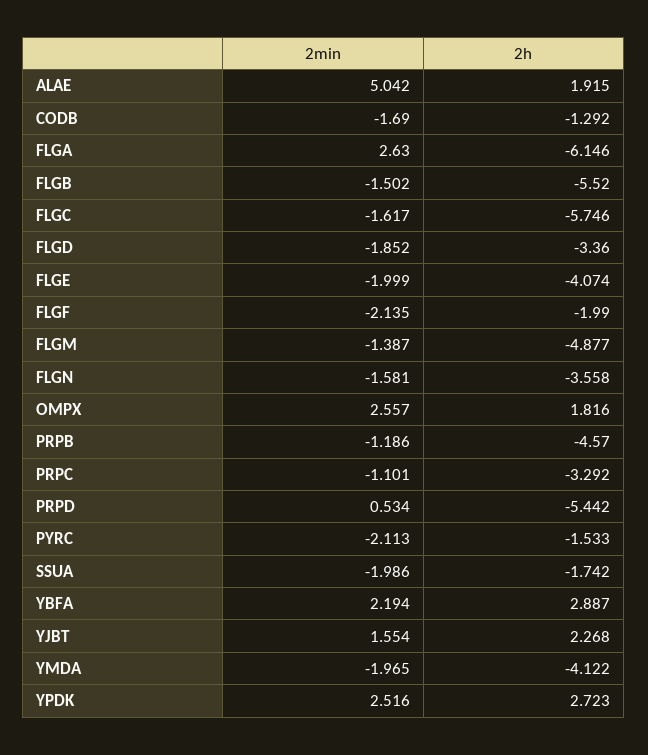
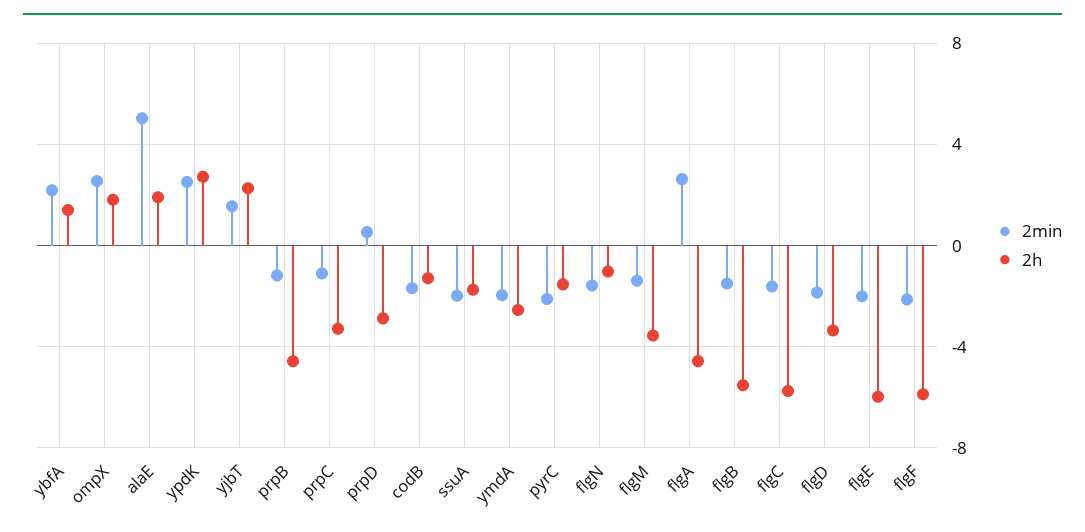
  {
    "2min": {
      "ALAE": 5.042,
      "CODB": -1.69,
      "FLGA": 2.63,
      "FLGB": -1.502,
      "FLGC": -1.617,
      "FLGD": -1.852,
      "FLGE": -1.999,
      "FLGF": -2.135,
      "FLGM": -1.387,
      "FLGN": -1.581,
      "OMPX": 2.557,
      "PRPB": -1.186,
      "PRPC": -1.101,
      "PRPD": 0.534,
      "PYRC": -2.113,
      "SSUA": -1.986,
      "YBFA": 2.194,
      "YJBT": 1.554,
      "YMDA": -1.965,
      "YPDK": 2.516
    },
    "2h": {
      "ALAE": 1.915,
      "CODB": -1.292,
-     "FLGA": -6.146,
+     "FLGA": -4.5,
      "FLGB": -5.52,
      "FLGC": -5.746,
      "FLGD": -3.36,
-     "FLGE": -4.074,
+     "FLGE": -6,
-     "FLGF": -1.99,
+     "FLGF": -6,
-     "FLGM": -4.877,
+     "FLGM": -3.5,
-     "FLGN": -3.558,
+     "FLGN": -1,
      "OMPX": 1.816,
      "PRPB": -4.57,
      "PRPC": -3.292,
-     "PRPD": -5.442,
+     "PRPD": -3,
      "PYRC": -1.533,
      "SSUA": -1.742,
-     "YBFA": 2.887,
+     "YBFA": 1.5,
      "YJBT": 2.268,
-     "YMDA": -4.122,
+     "YMDA": -2.5,
      "YPDK": 2.723
    }
  }

